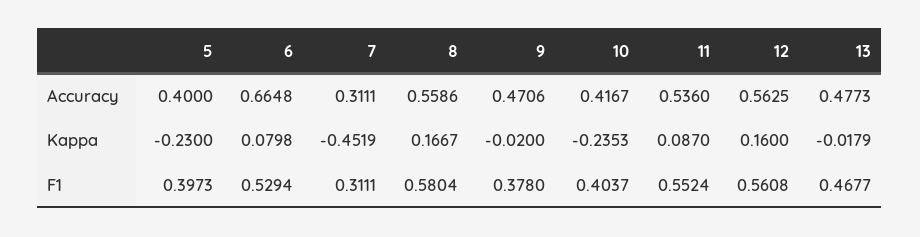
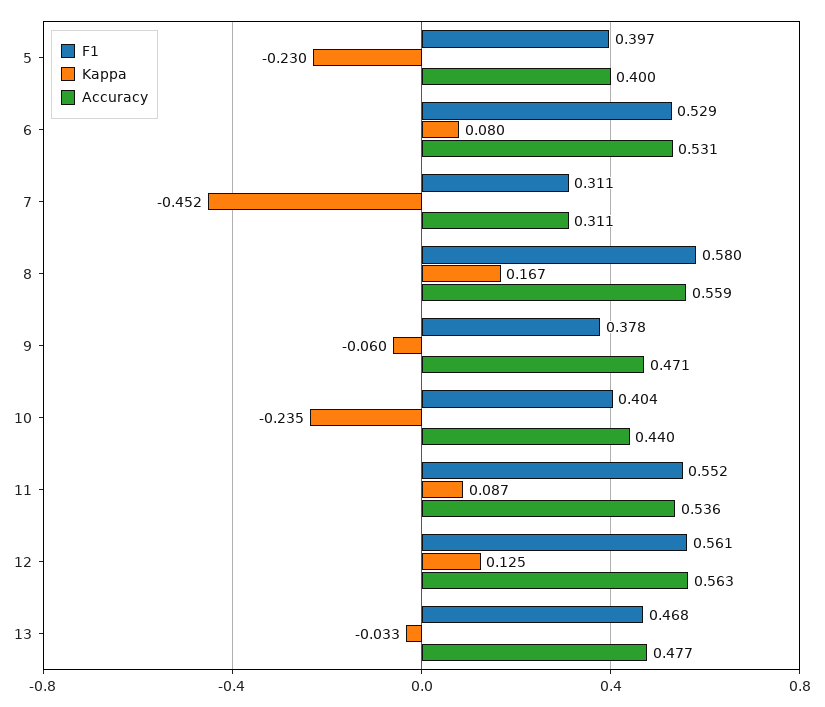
  {
    "Accuracy": {
      "5": 0.4,
-     "6": 0.6648,
+     "6": 0.531,
      "7": 0.3111,
      "8": 0.5586,
      "9": 0.4706,
-     "10": 0.4167,
+     "10": 0.44,
      "11": 0.536,
      "12": 0.5625,
      "13": 0.4773
    },
    "Kappa": {
      "5": -0.23,
      "6": 0.0798,
      "7": -0.4519,
      "8": 0.1667,
-     "9": -0.02,
+     "9": -0.06,
      "10": -0.2353,
      "11": 0.087,
-     "12": 0.16,
+     "12": 0.125,
-     "13": -0.0179
+     "13": -0.033
    },
    "F1": {
      "5": 0.3973,
      "6": 0.5294,
      "7": 0.3111,
      "8": 0.5804,
      "9": 0.378,
      "10": 0.4037,
      "11": 0.5524,
      "12": 0.5608,
      "13": 0.4677
    }
  }

